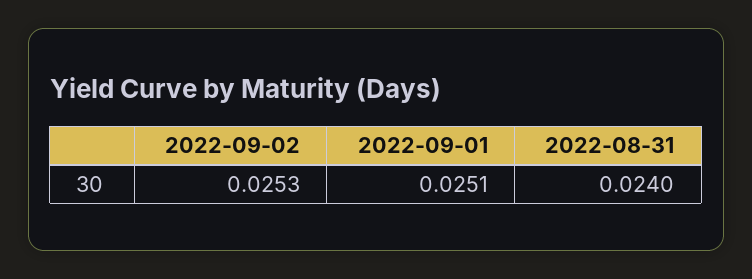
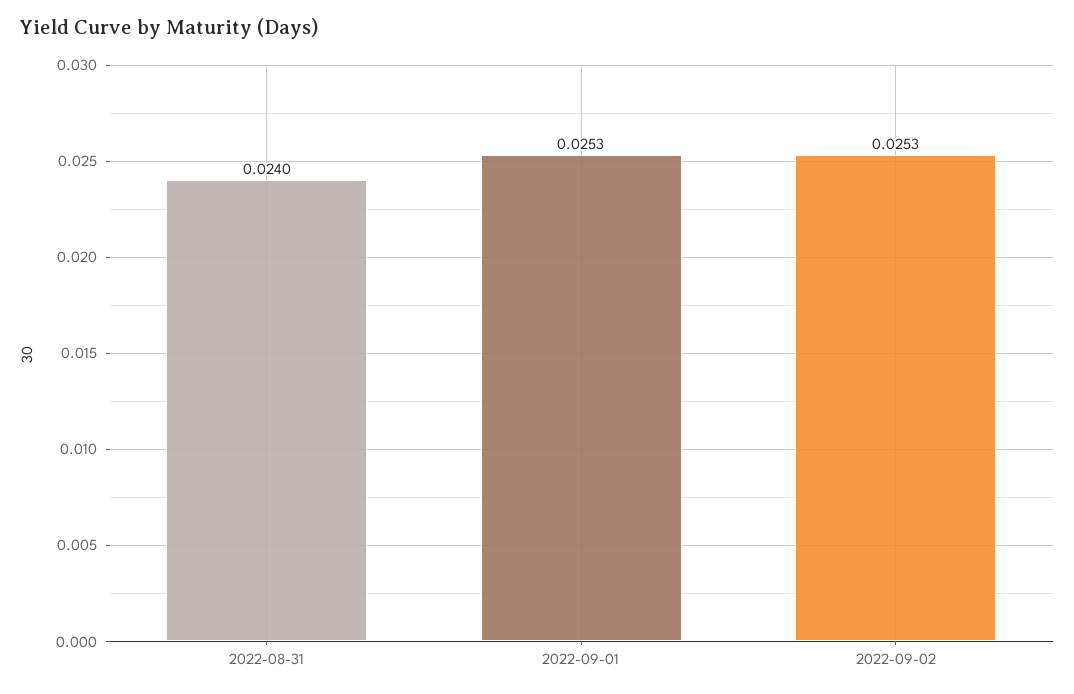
  {
    "2022-09-02": 0.0253,
-   "2022-09-01": 0.0251,
+   "2022-09-01": 0.0253,
    "2022-08-31": 0.024
  }

